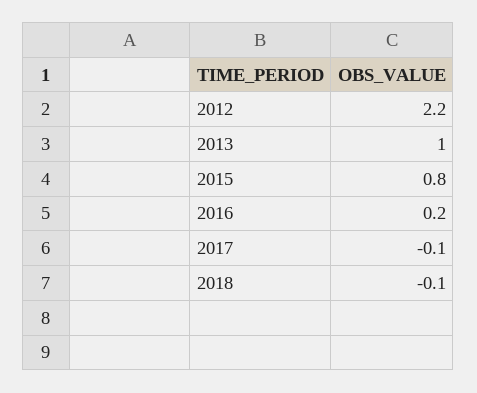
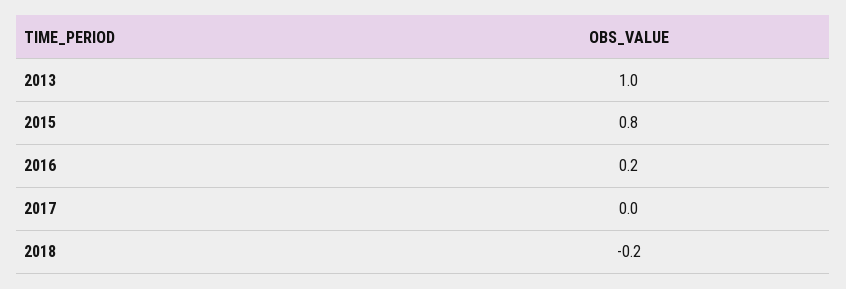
  {
-   "2012": 2.2,
    "2013": 1,
    "2015": 0.8,
    "2016": 0.2,
-   "2017": -0.1,
+   "2017": 0,
-   "2018": -0.1
+   "2018": -0.2
  }

